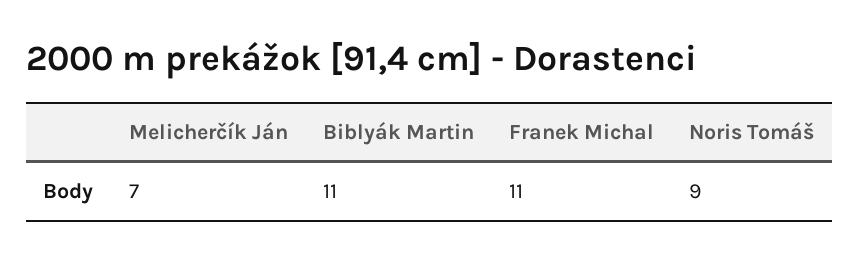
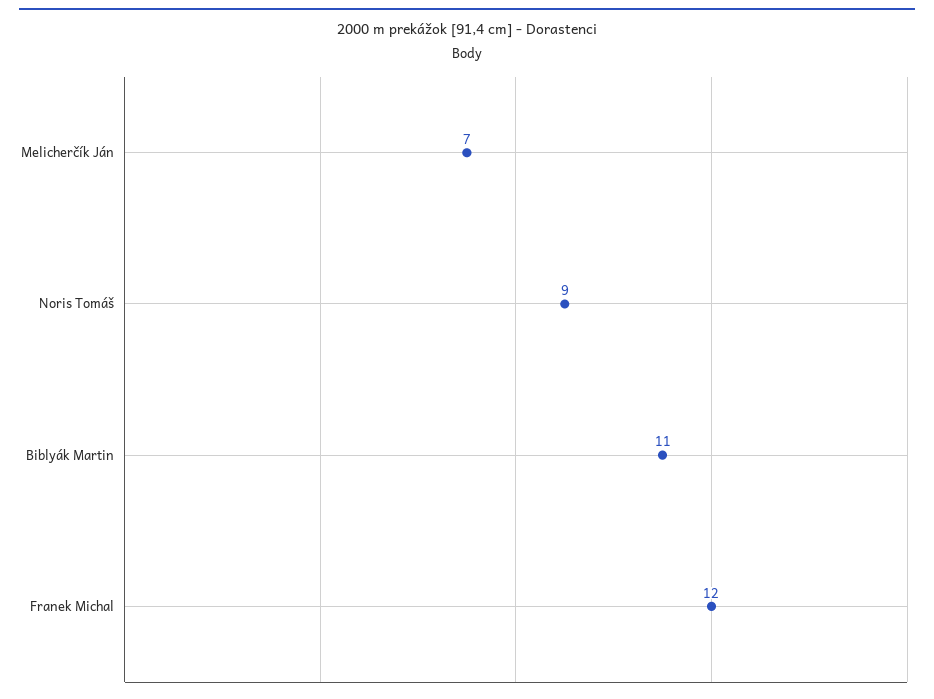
  {
    "Melicherčík Ján": 7,
    "Biblyák Martin": 11,
-   "Franek Michal": 11,
+   "Franek Michal": 12,
    "Noris Tomáš": 9
  }

